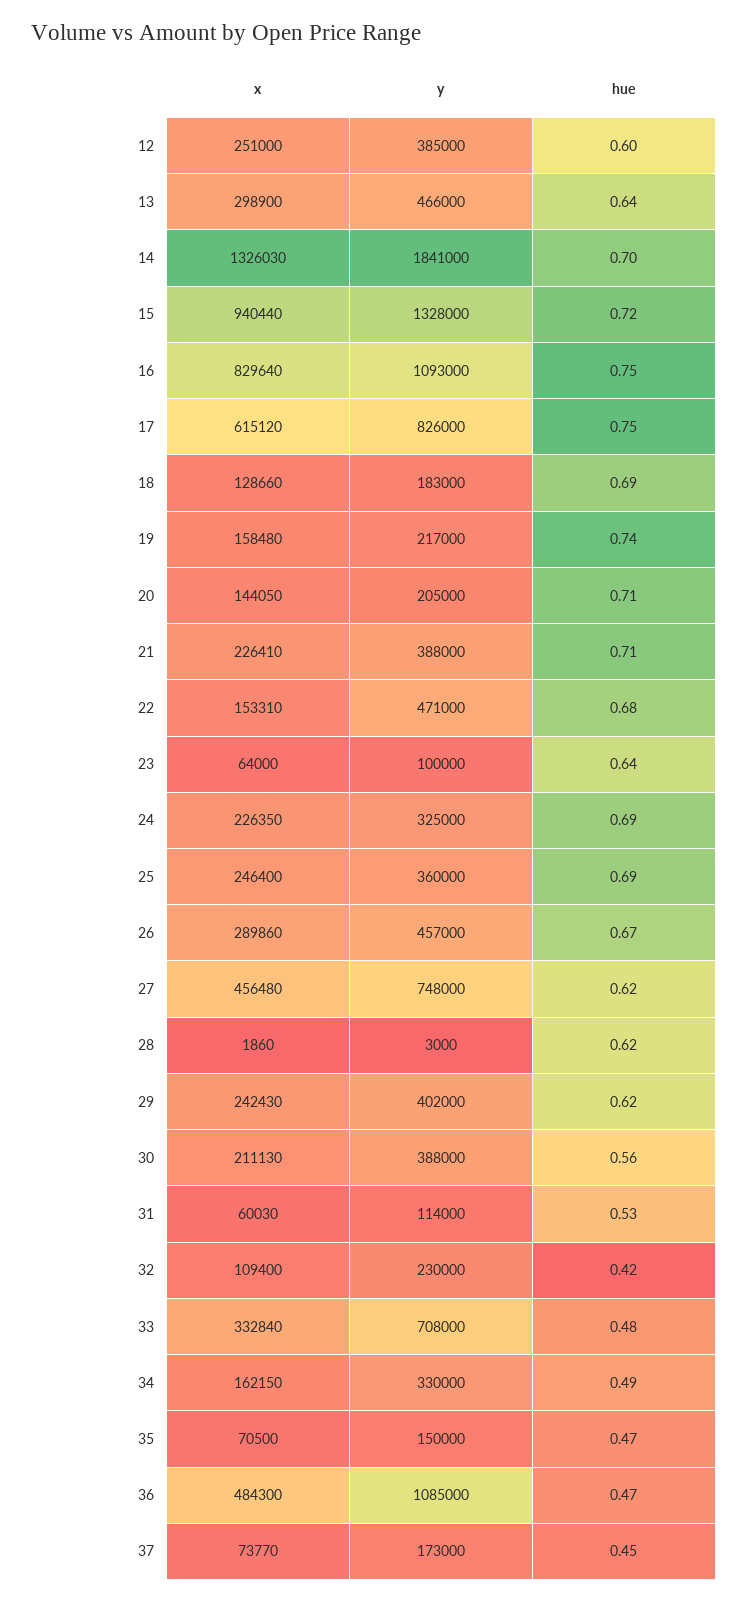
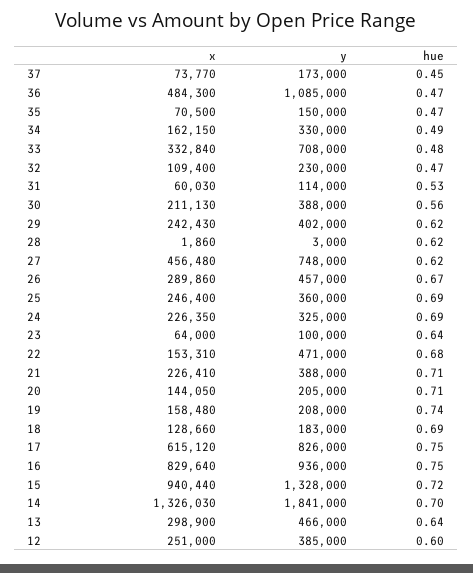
  {
    "x": {
      "12": 251000,
      "13": 298900,
      "14": 1326030,
      "15": 940440,
      "16": 829640,
      "17": 615120,
      "18": 128660,
      "19": 158480,
      "20": 144050,
      "21": 226410,
      "22": 153310,
      "23": 64000,
      "24": 226350,
      "25": 246400,
      "26": 289860,
      "27": 456480,
      "28": 1860,
      "29": 242430,
      "30": 211130,
      "31": 60030,
      "32": 109400,
      "33": 332840,
      "34": 162150,
      "35": 70500,
      "36": 484300,
      "37": 73770
    },
    "y": {
      "12": 385000,
      "13": 466000,
      "14": 1841000,
      "15": 1328000,
-     "16": 1093000,
+     "16": 936000,
      "17": 826000,
      "18": 183000,
-     "19": 217000,
+     "19": 208000,
      "20": 205000,
      "21": 388000,
      "22": 471000,
      "23": 100000,
      "24": 325000,
      "25": 360000,
      "26": 457000,
      "27": 748000,
      "28": 3000,
      "29": 402000,
      "30": 388000,
      "31": 114000,
      "32": 230000,
      "33": 708000,
      "34": 330000,
      "35": 150000,
      "36": 1085000,
      "37": 173000
    },
    "hue": {
      "12": 0.6,
      "13": 0.64,
      "14": 0.7,
      "15": 0.72,
      "16": 0.75,
      "17": 0.75,
      "18": 0.69,
      "19": 0.74,
      "20": 0.71,
      "21": 0.71,
      "22": 0.68,
      "23": 0.64,
      "24": 0.69,
      "25": 0.69,
      "26": 0.67,
      "27": 0.62,
      "28": 0.62,
      "29": 0.62,
      "30": 0.56,
      "31": 0.53,
-     "32": 0.42,
+     "32": 0.47,
      "33": 0.48,
      "34": 0.49,
      "35": 0.47,
      "36": 0.47,
      "37": 0.45
    }
  }

